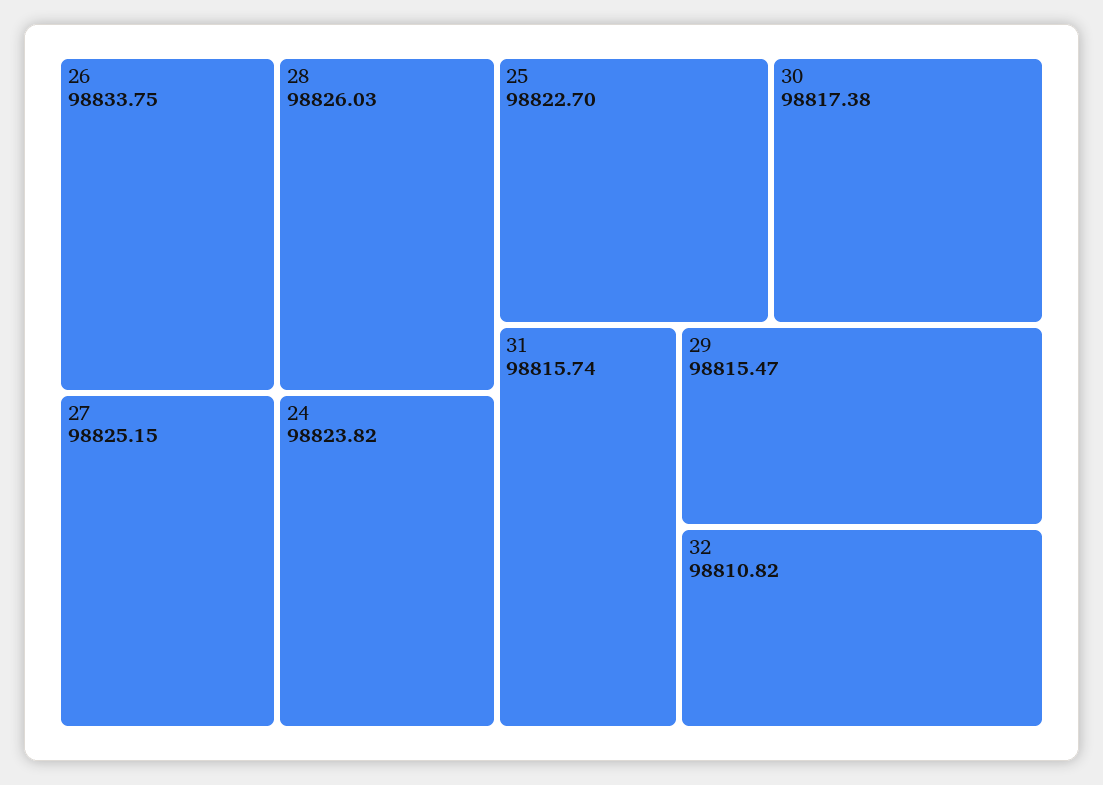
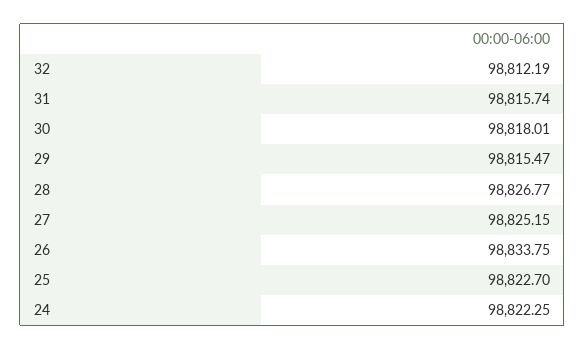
  {
    "26": 98833.75,
-   "28": 98826.03,
+   "28": 98826.77,
    "27": 98825.15,
-   "24": 98823.82,
+   "24": 98822.25,
    "25": 98822.7,
-   "30": 98817.38,
+   "30": 98818.01,
    "31": 98815.74,
    "29": 98815.47,
-   "32": 98810.82
+   "32": 98812.19
  }

